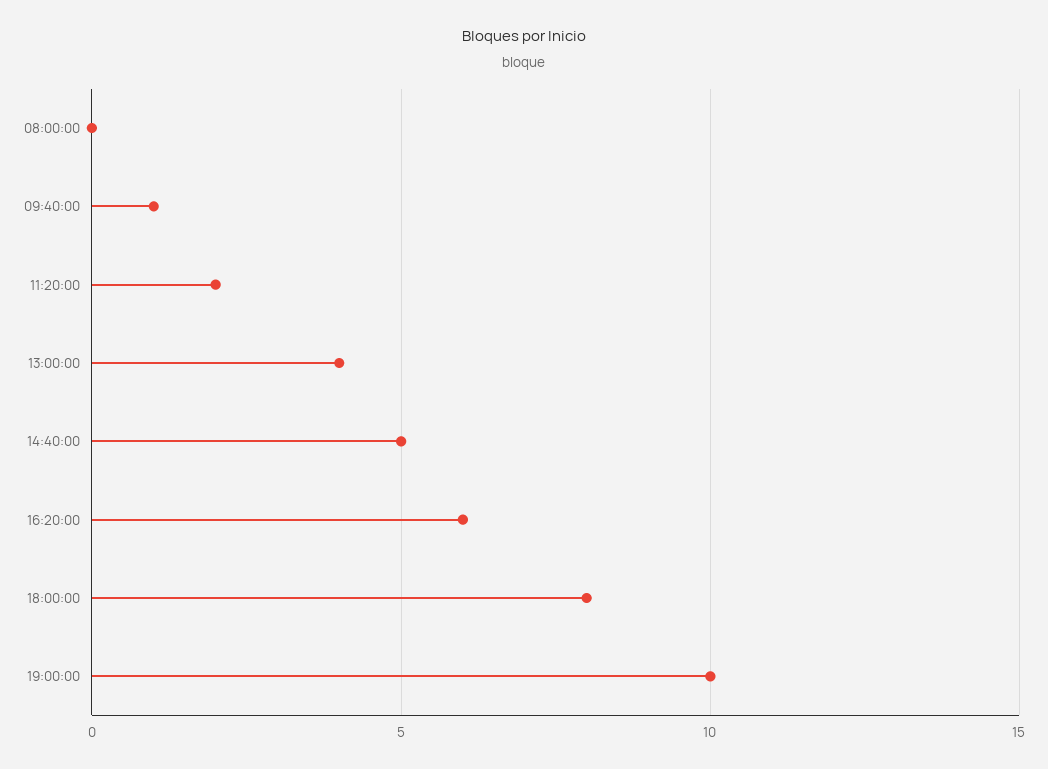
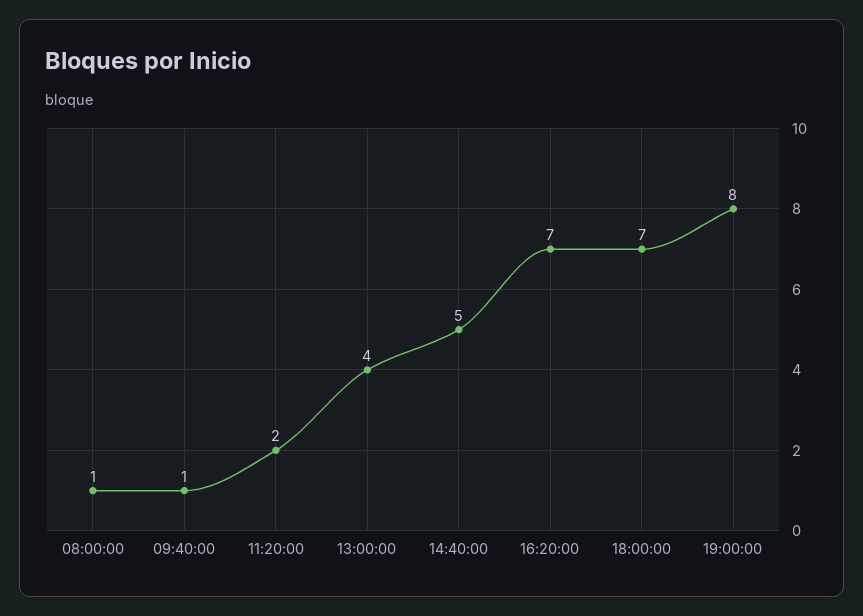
  {
-   "08:00:00": 0,
+   "08:00:00": 1,
    "09:40:00": 1,
    "11:20:00": 2,
    "13:00:00": 4,
    "14:40:00": 5,
-   "16:20:00": 6,
+   "16:20:00": 7,
-   "18:00:00": 8,
+   "18:00:00": 7,
-   "19:00:00": 10
+   "19:00:00": 8
  }

